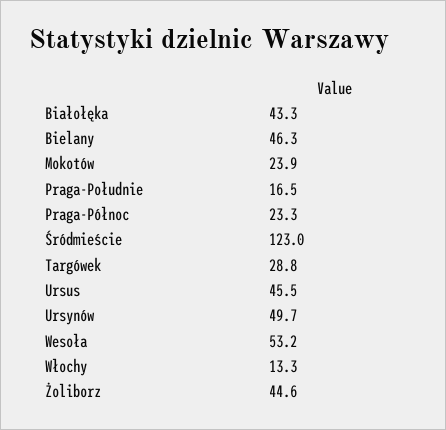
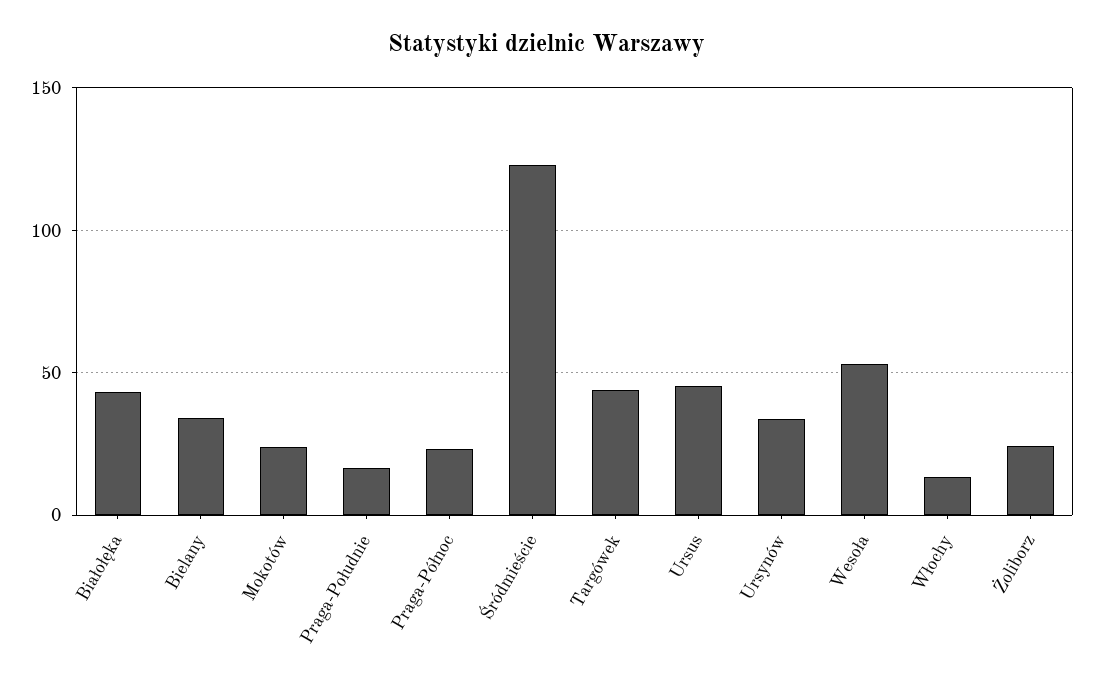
  {
    "Białołęka": 43.3,
-   "Bielany": 46.3,
+   "Bielany": 35,
    "Mokotów": 23.9,
    "Praga-Południe": 16.5,
    "Praga-Północ": 23.3,
    "Śródmieście": 123,
-   "Targówek": 28.8,
+   "Targówek": 45,
    "Ursus": 45.5,
-   "Ursynów": 49.7,
+   "Ursynów": 35,
    "Wesoła": 53.2,
    "Włochy": 13.3,
-   "Żoliborz": 44.6
+   "Żoliborz": 25
  }

